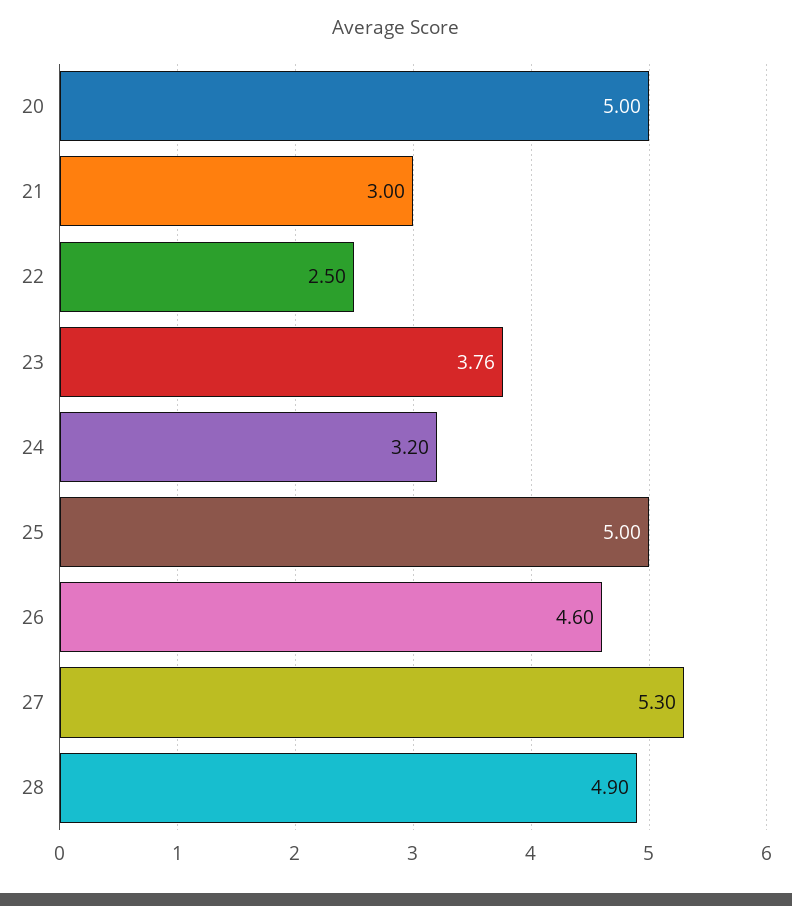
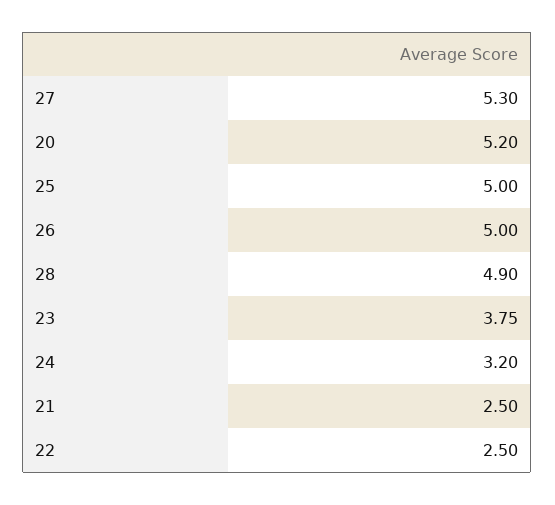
  {
-   "20": 5,
+   "20": 5.2,
-   "21": 3,
+   "21": 2.5,
    "22": 2.5,
-   "23": 3.76,
+   "23": 3.75,
    "24": 3.2,
    "25": 5,
-   "26": 4.6,
+   "26": 5,
    "27": 5.3,
    "28": 4.9
  }

